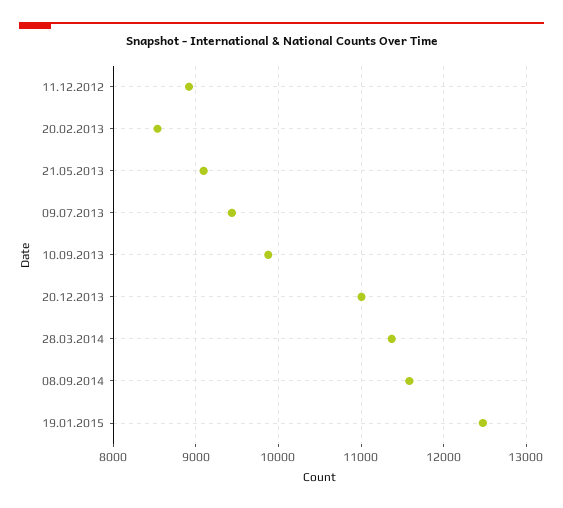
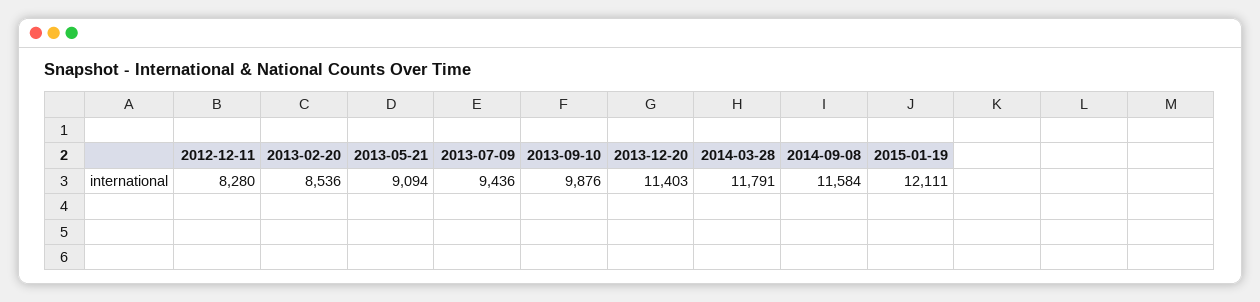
  {
-   "11.12.2012": 8900,
+   "11.12.2012": 8280,
    "20.02.2013": 8536,
    "21.05.2013": 9094,
    "09.07.2013": 9436,
    "10.09.2013": 9876,
-   "20.12.2013": 11000,
+   "20.12.2013": 11403,
-   "28.03.2014": 11400,
+   "28.03.2014": 11791,
    "08.09.2014": 11584,
-   "19.01.2015": 12500
+   "19.01.2015": 12111
  }

